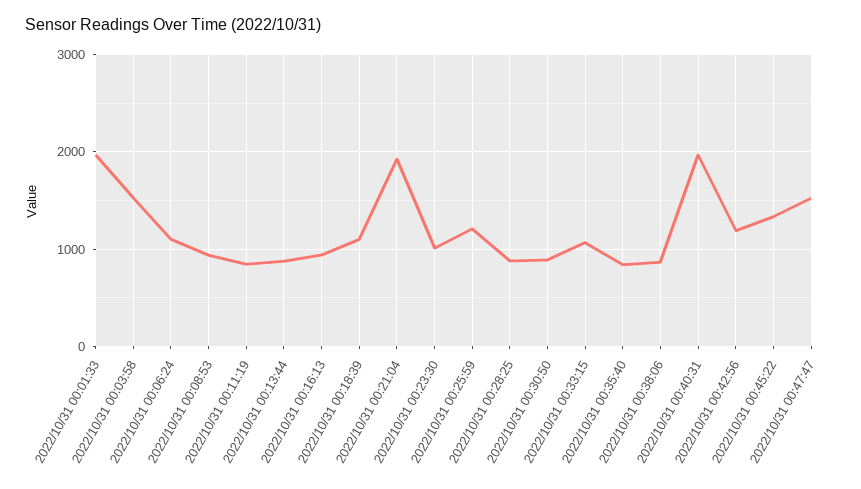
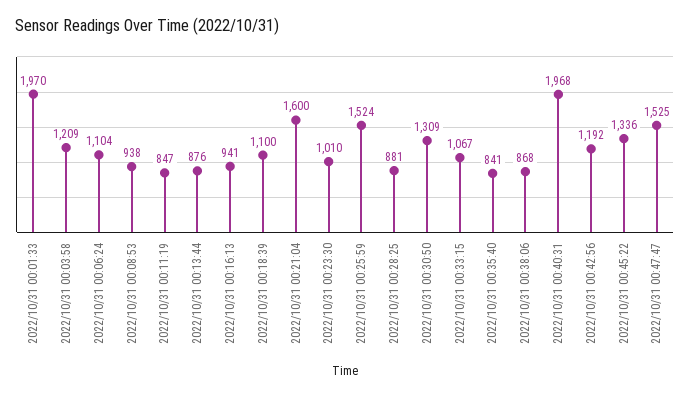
  {
    "2022/10/31 00:01:33": 1970,
-   "2022/10/31 00:03:58": 1500,
+   "2022/10/31 00:03:58": 1209,
    "2022/10/31 00:06:24": 1104,
    "2022/10/31 00:08:53": 938,
    "2022/10/31 00:11:19": 847,
    "2022/10/31 00:13:44": 876,
    "2022/10/31 00:16:13": 941,
    "2022/10/31 00:18:39": 1100,
-   "2022/10/31 00:21:04": 1900,
+   "2022/10/31 00:21:04": 1600,
    "2022/10/31 00:23:30": 1010,
-   "2022/10/31 00:25:59": 1200,
+   "2022/10/31 00:25:59": 1524,
    "2022/10/31 00:28:25": 881,
-   "2022/10/31 00:30:50": 900,
+   "2022/10/31 00:30:50": 1309,
    "2022/10/31 00:33:15": 1067,
    "2022/10/31 00:35:40": 841,
    "2022/10/31 00:38:06": 868,
    "2022/10/31 00:40:31": 1968,
    "2022/10/31 00:42:56": 1192,
    "2022/10/31 00:45:22": 1336,
    "2022/10/31 00:47:47": 1525
  }

